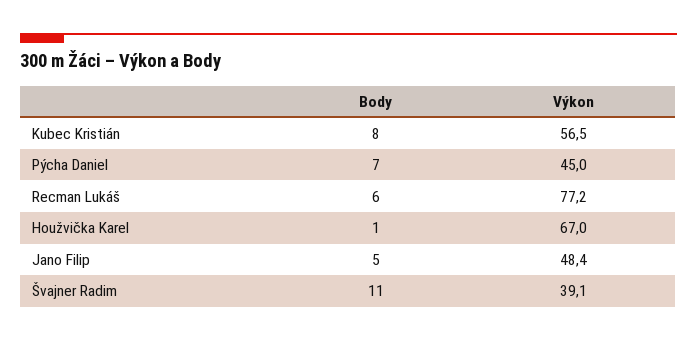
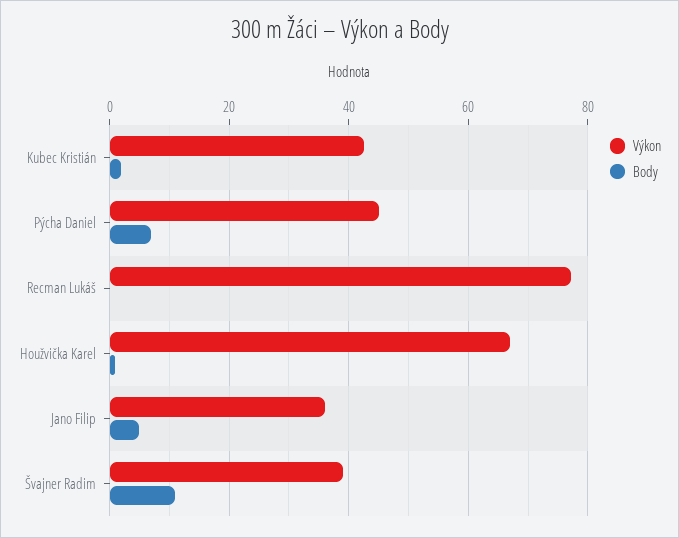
  {
    "Body": {
-     "Kubec Kristián": 8,
+     "Kubec Kristián": 2,
      "Pýcha Daniel": 7,
-     "Recman Lukáš": 6,
+     "Recman Lukáš": 0,
      "Houžvička Karel": 1,
      "Jano Filip": 5,
      "Švajner Radim": 11
    },
    "Výkon": {
-     "Kubec Kristián": 56.5,
+     "Kubec Kristián": 42,
      "Pýcha Daniel": 45,
      "Recman Lukáš": 77.2,
      "Houžvička Karel": 67,
-     "Jano Filip": 48.4,
+     "Jano Filip": 36,
      "Švajner Radim": 39.1
    }
  }

